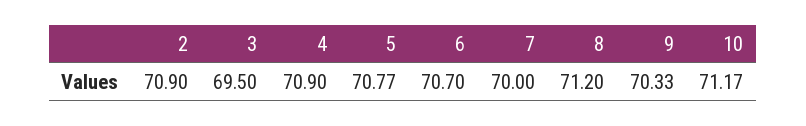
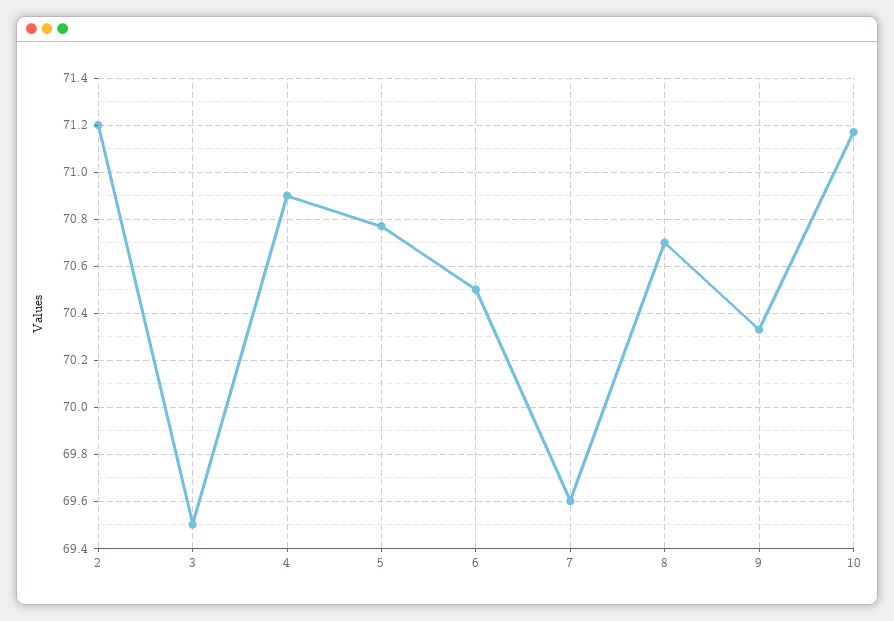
  {
-   "2": 70.9,
+   "2": 71.2,
    "3": 69.5,
    "4": 70.9,
    "5": 70.77,
-   "6": 70.7,
+   "6": 70.5,
-   "7": 70,
+   "7": 69.6,
-   "8": 71.2,
+   "8": 70.7,
    "9": 70.33,
    "10": 71.17
  }

